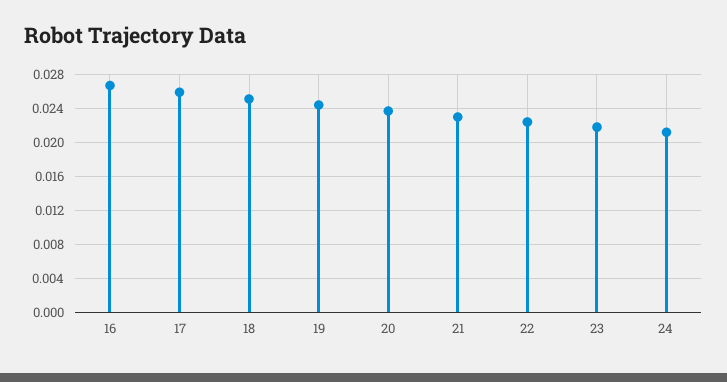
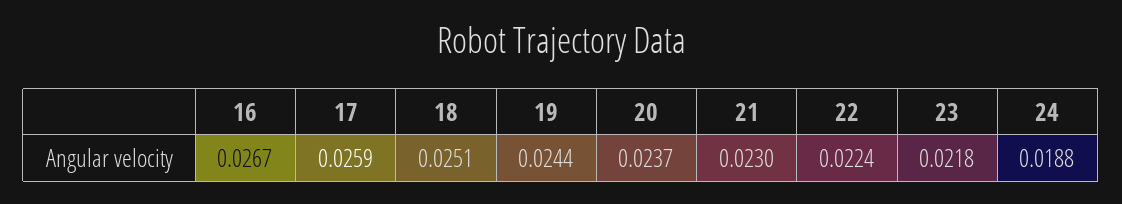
  {
    "16": 0.0267,
    "17": 0.0259,
    "18": 0.0251,
    "19": 0.0244,
    "20": 0.0237,
    "21": 0.023,
    "22": 0.0224,
    "23": 0.0218,
-   "24": 0.021
+   "24": 0.0188
  }

